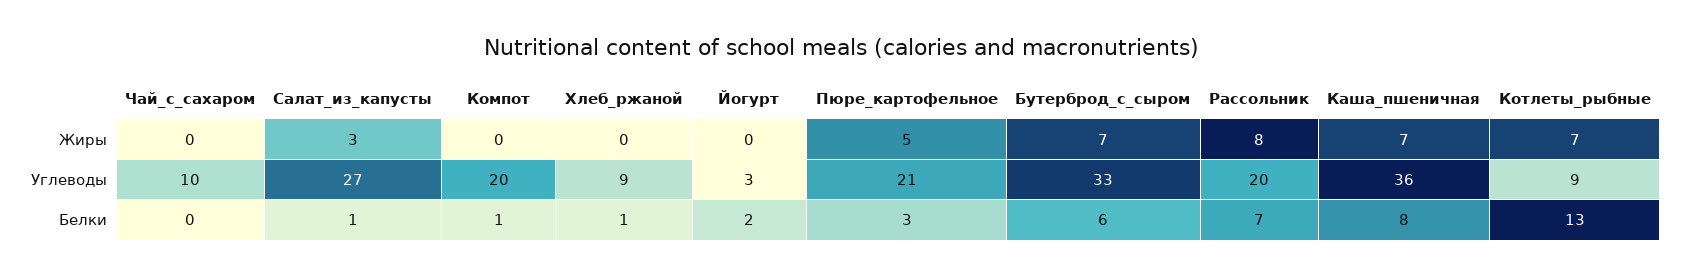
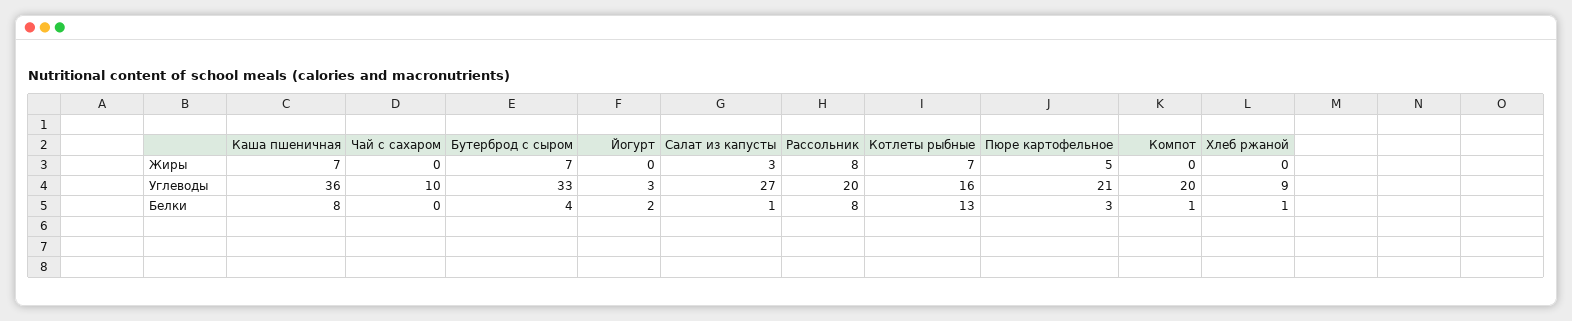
  {
    "Чай_с_сахаром": {
      "Жиры": 0,
      "Углеводы": 10,
      "Белки": 0
    },
    "Салат_из_капусты": {
      "Жиры": 3,
      "Углеводы": 27,
      "Белки": 1
    },
    "Компот": {
      "Жиры": 0,
      "Углеводы": 20,
      "Белки": 1
    },
    "Хлеб_ржаной": {
      "Жиры": 0,
      "Углеводы": 9,
      "Белки": 1
    },
    "Йогурт": {
      "Жиры": 0,
      "Углеводы": 3,
      "Белки": 2
    },
    "Пюре_картофельное": {
      "Жиры": 5,
      "Углеводы": 21,
      "Белки": 3
    },
    "Бутерброд_с_сыром": {
      "Жиры": 7,
      "Углеводы": 33,
-     "Белки": 6
+     "Белки": 4
    },
    "Рассольник": {
      "Жиры": 8,
      "Углеводы": 20,
-     "Белки": 7
+     "Белки": 8
    },
    "Каша_пшеничная": {
      "Жиры": 7,
      "Углеводы": 36,
      "Белки": 8
    },
    "Котлеты_рыбные": {
      "Жиры": 7,
-     "Углеводы": 9,
+     "Углеводы": 16,
      "Белки": 13
    }
  }

